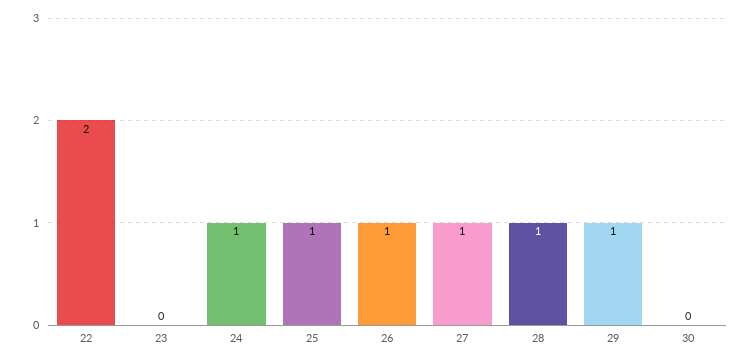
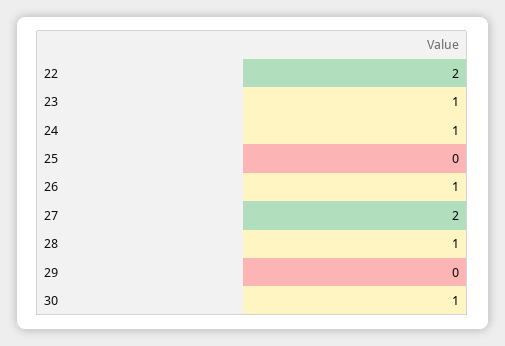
  {
    "22": 2,
-   "23": 0,
+   "23": 1,
    "24": 1,
-   "25": 1,
+   "25": 0,
    "26": 1,
-   "27": 1,
+   "27": 2,
    "28": 1,
-   "29": 1,
+   "29": 0,
-   "30": 0
+   "30": 1
  }

